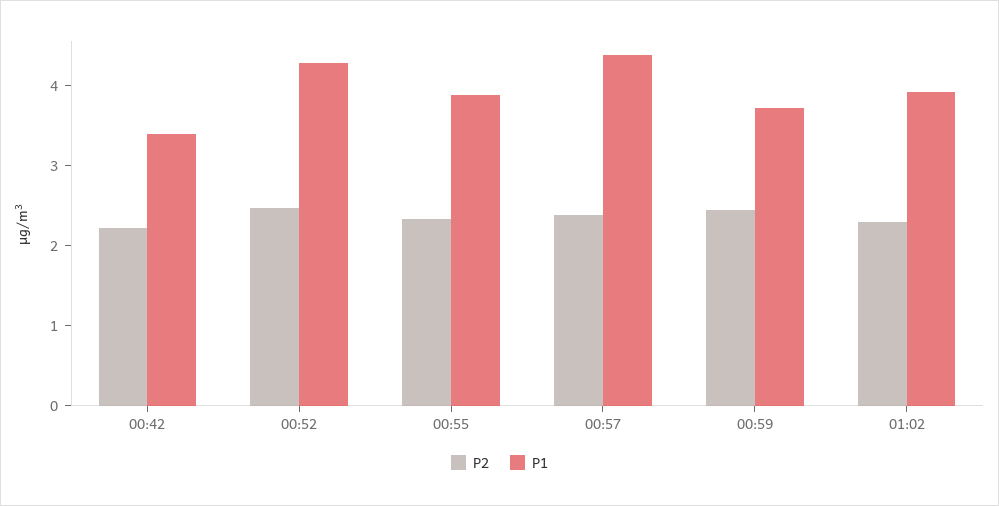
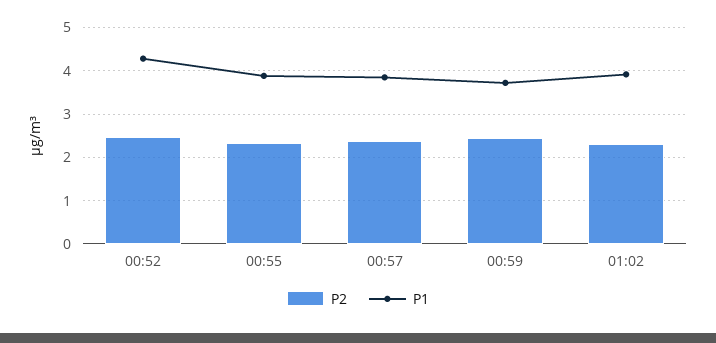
  {
    "P2": {
-     "00:42": 2.2,
      "00:52": 2.4,
      "00:55": 2.4,
      "00:57": 2.4,
      "00:59": 2.4,
      "01:02": 2.4
    },
    "P1": {
-     "00:42": 3.4,
      "00:52": 4.2,
      "00:55": 3.8,
-     "00:57": 4.4,
+     "00:57": 3.8,
      "00:59": 3.8,
      "01:02": 4
    }
  }

